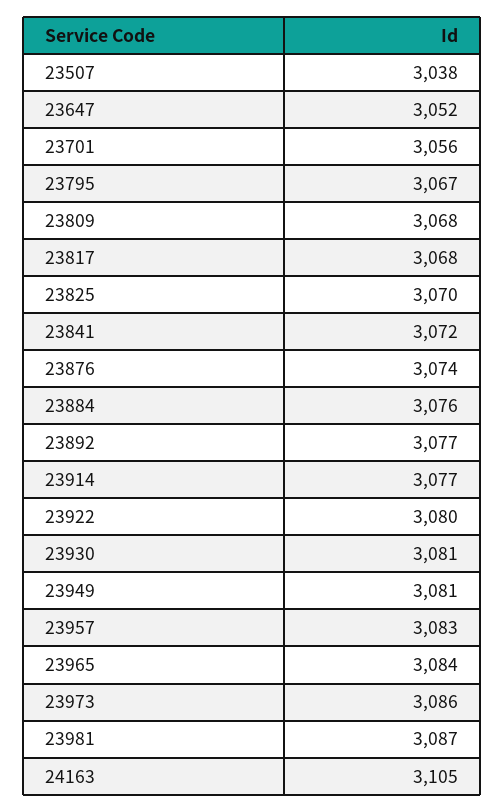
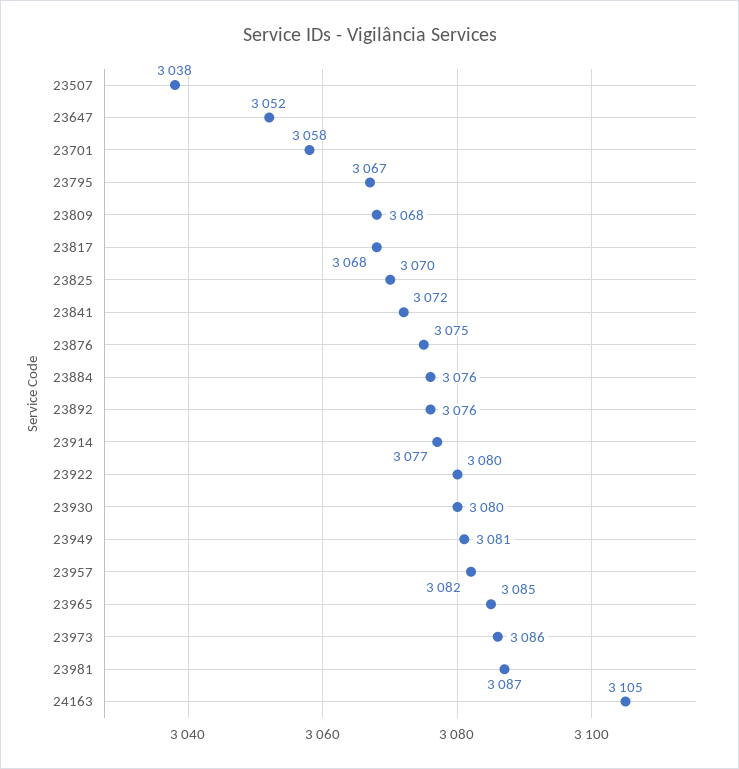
  {
    "23507": 3038,
    "23647": 3052,
-   "23701": 3056,
+   "23701": 3058,
    "23795": 3067,
    "23809": 3068,
    "23817": 3068,
    "23825": 3070,
    "23841": 3072,
-   "23876": 3074,
+   "23876": 3075,
    "23884": 3076,
-   "23892": 3077,
+   "23892": 3076,
    "23914": 3077,
    "23922": 3080,
-   "23930": 3081,
+   "23930": 3080,
    "23949": 3081,
-   "23957": 3083,
+   "23957": 3082,
-   "23965": 3084,
+   "23965": 3085,
    "23973": 3086,
    "23981": 3087,
    "24163": 3105
  }

